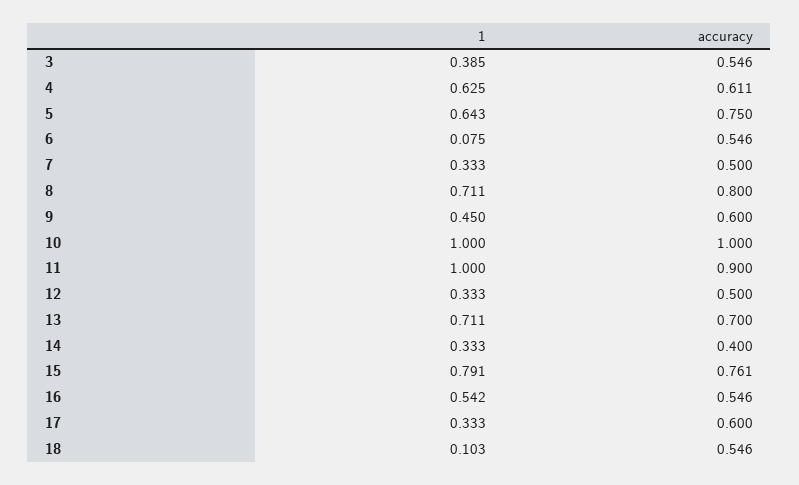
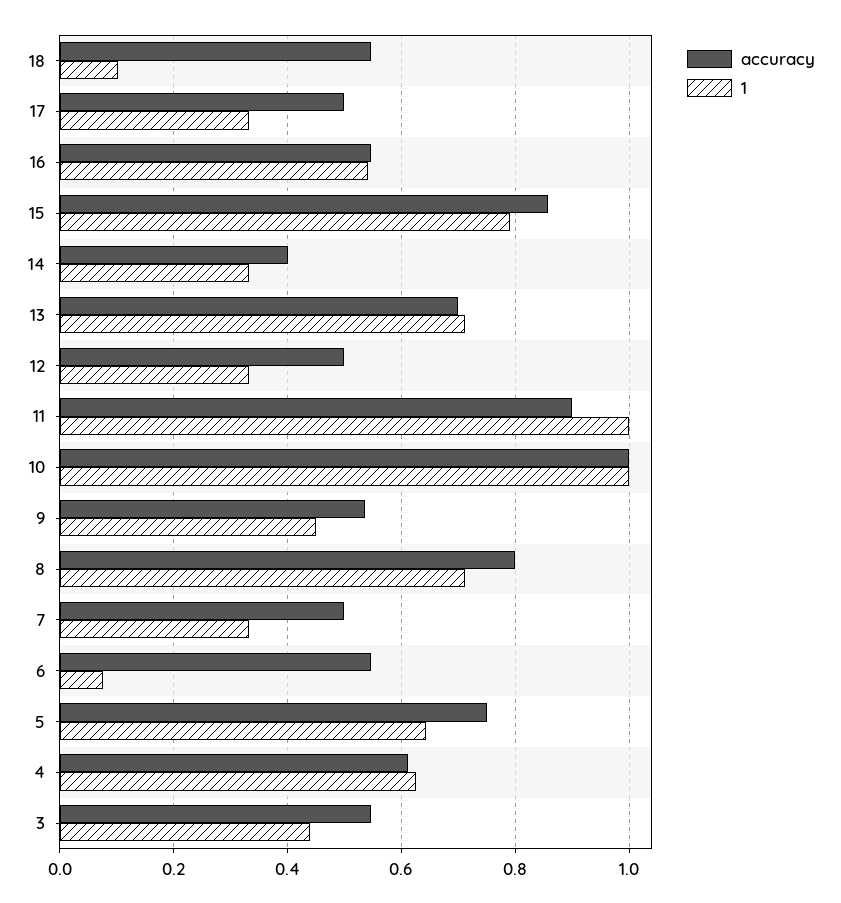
  {
    "1": {
-     "3": 0.385,
+     "3": 0.44,
      "4": 0.625,
      "5": 0.643,
      "6": 0.075,
      "7": 0.333,
      "8": 0.711,
      "9": 0.45,
      "10": 1,
      "11": 1,
      "12": 0.333,
      "13": 0.711,
      "14": 0.333,
      "15": 0.791,
      "16": 0.542,
      "17": 0.333,
      "18": 0.103
    },
    "accuracy": {
      "3": 0.546,
      "4": 0.611,
      "5": 0.75,
      "6": 0.546,
      "7": 0.5,
      "8": 0.8,
-     "9": 0.6,
+     "9": 0.54,
      "10": 1,
      "11": 0.9,
      "12": 0.5,
      "13": 0.7,
      "14": 0.4,
-     "15": 0.761,
+     "15": 0.86,
      "16": 0.546,
-     "17": 0.6,
+     "17": 0.5,
      "18": 0.546
    }
  }

